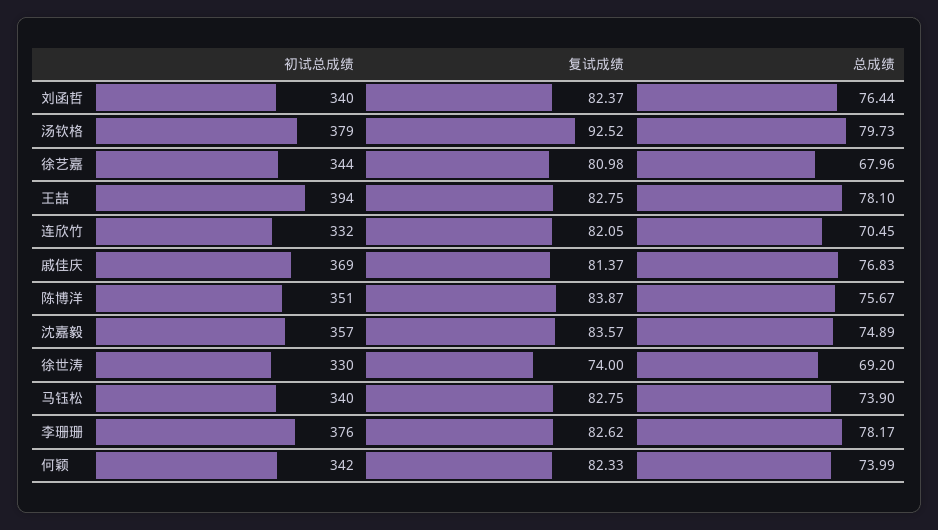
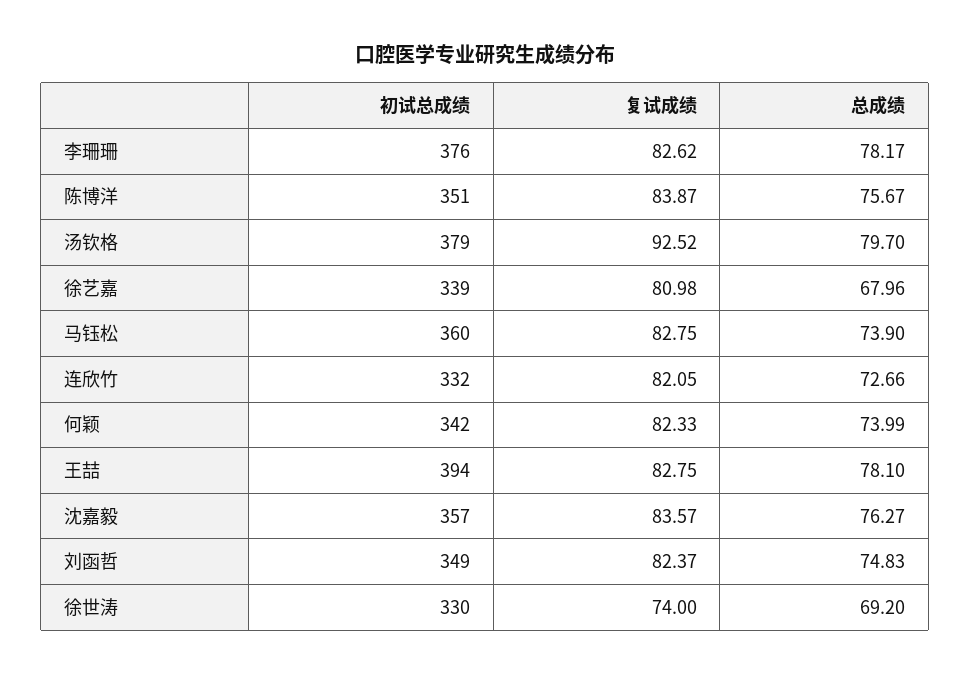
  {
    "初试总成绩": {
-     "刘函哲": 340,
+     "刘函哲": 349,
      "汤钦格": 379,
-     "徐艺嘉": 344,
+     "徐艺嘉": 339,
      "王喆": 394,
      "连欣竹": 332,
-     "戚佳庆": 369,
      "陈博洋": 351,
      "沈嘉毅": 357,
      "徐世涛": 330,
-     "马钰松": 340,
+     "马钰松": 360,
      "李珊珊": 376,
      "何颖": 342
    },
    "复试成绩": {
      "刘函哲": 82.37,
      "汤钦格": 92.52,
      "徐艺嘉": 80.98,
      "王喆": 82.75,
      "连欣竹": 82.05,
-     "戚佳庆": 81.37,
      "陈博洋": 83.87,
      "沈嘉毅": 83.57,
      "徐世涛": 74,
      "马钰松": 82.75,
      "李珊珊": 82.62,
      "何颖": 82.33
    },
    "总成绩": {
-     "刘函哲": 76.44,
+     "刘函哲": 74.83,
-     "汤钦格": 79.73,
+     "汤钦格": 79.7,
      "徐艺嘉": 67.96,
      "王喆": 78.1,
-     "连欣竹": 70.45,
+     "连欣竹": 72.66,
-     "戚佳庆": 76.83,
      "陈博洋": 75.67,
-     "沈嘉毅": 74.89,
+     "沈嘉毅": 76.27,
      "徐世涛": 69.2,
      "马钰松": 73.9,
      "李珊珊": 78.17,
      "何颖": 73.99
    }
  }

